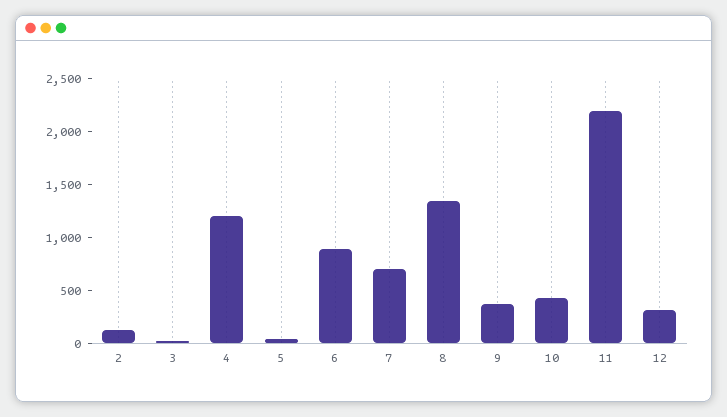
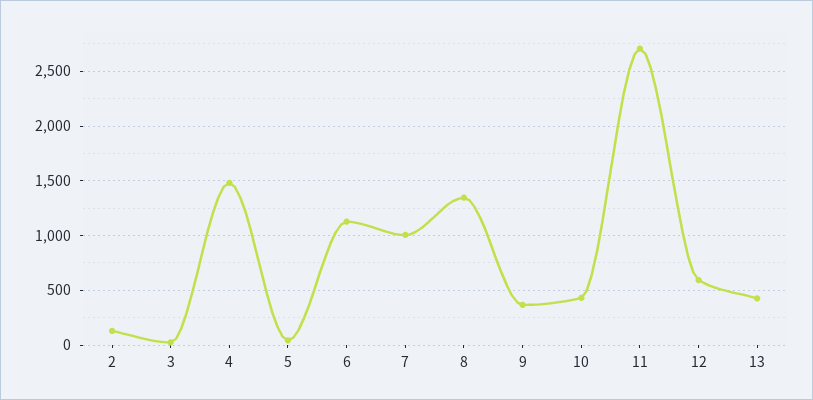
  {
    "2": 100,
    "3": 0,
-   "4": 1200,
+   "4": 1500,
    "5": 0,
-   "6": 900,
+   "6": 1100,
-   "7": 700,
+   "7": 1000,
    "8": 1300,
    "9": 400,
    "10": 400,
-   "11": 2200,
+   "11": 2700,
-   "12": 300
+   "12": 600,
+   "13": 400
  }

